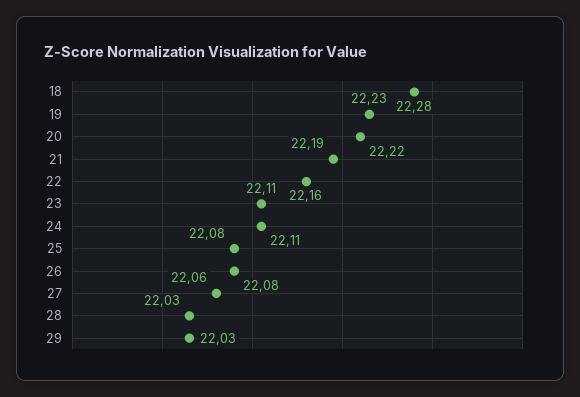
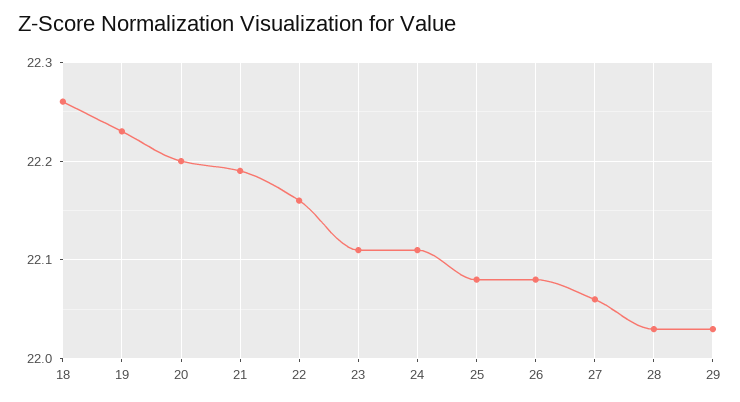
  {
-   "18": 22.28,
+   "18": 22.26,
    "19": 22.23,
-   "20": 22.22,
+   "20": 22.2,
    "21": 22.19,
    "22": 22.16,
    "23": 22.11,
    "24": 22.11,
    "25": 22.08,
    "26": 22.08,
    "27": 22.06,
    "28": 22.03,
    "29": 22.03
  }

